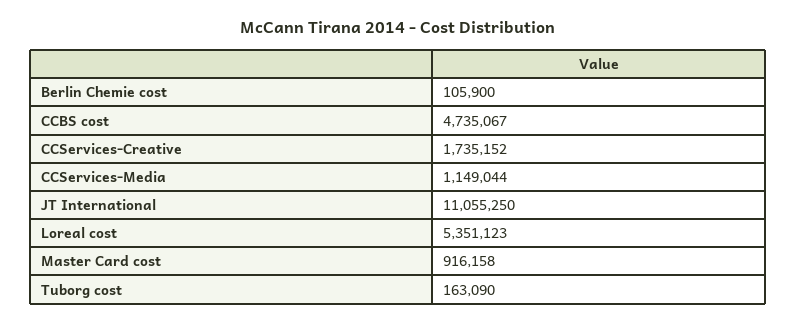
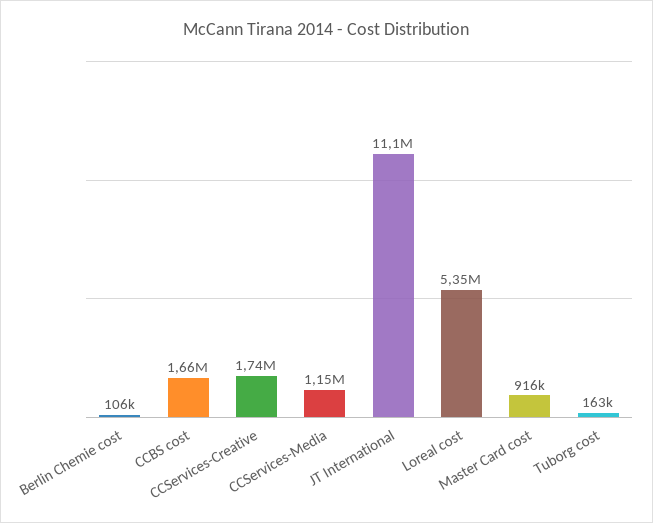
  {
    "Berlin Chemie cost": 105900,
-   "CCBS cost": 4735067,
+   "CCBS cost": 1660000,
    "CCServices-Creative": 1735152,
    "CCServices-Media": 1149044,
    "JT International": 11055250,
    "Loreal cost": 5351123,
    "Master Card cost": 916158,
    "Tuborg cost": 163090
  }

